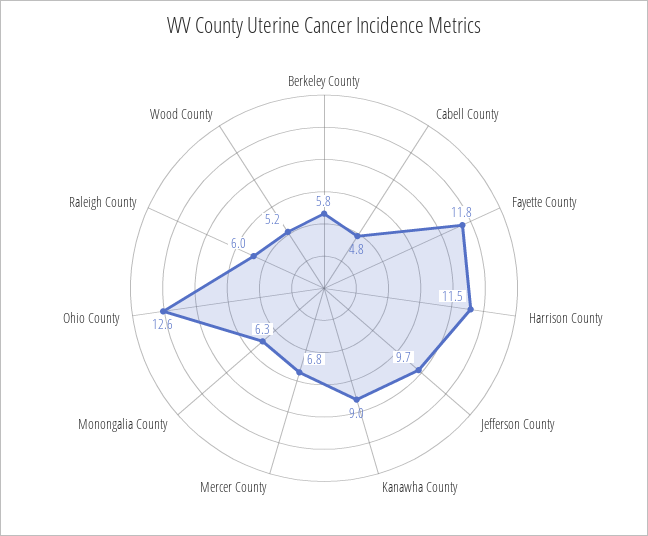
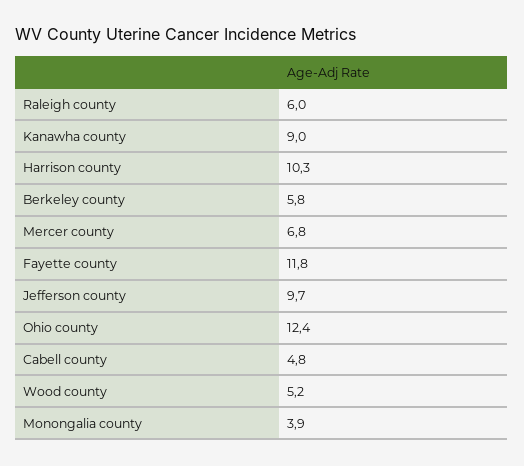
  {
    "Berkeley County": 5.8,
    "Cabell County": 4.8,
    "Fayette County": 11.8,
-   "Harrison County": 11.5,
+   "Harrison County": 10.3,
    "Jefferson County": 9.7,
    "Kanawha County": 9,
    "Mercer County": 6.8,
-   "Monongalia County": 6.3,
+   "Monongalia County": 3.9,
-   "Ohio County": 12.6,
+   "Ohio County": 12.4,
    "Raleigh County": 6,
    "Wood County": 5.2
  }

